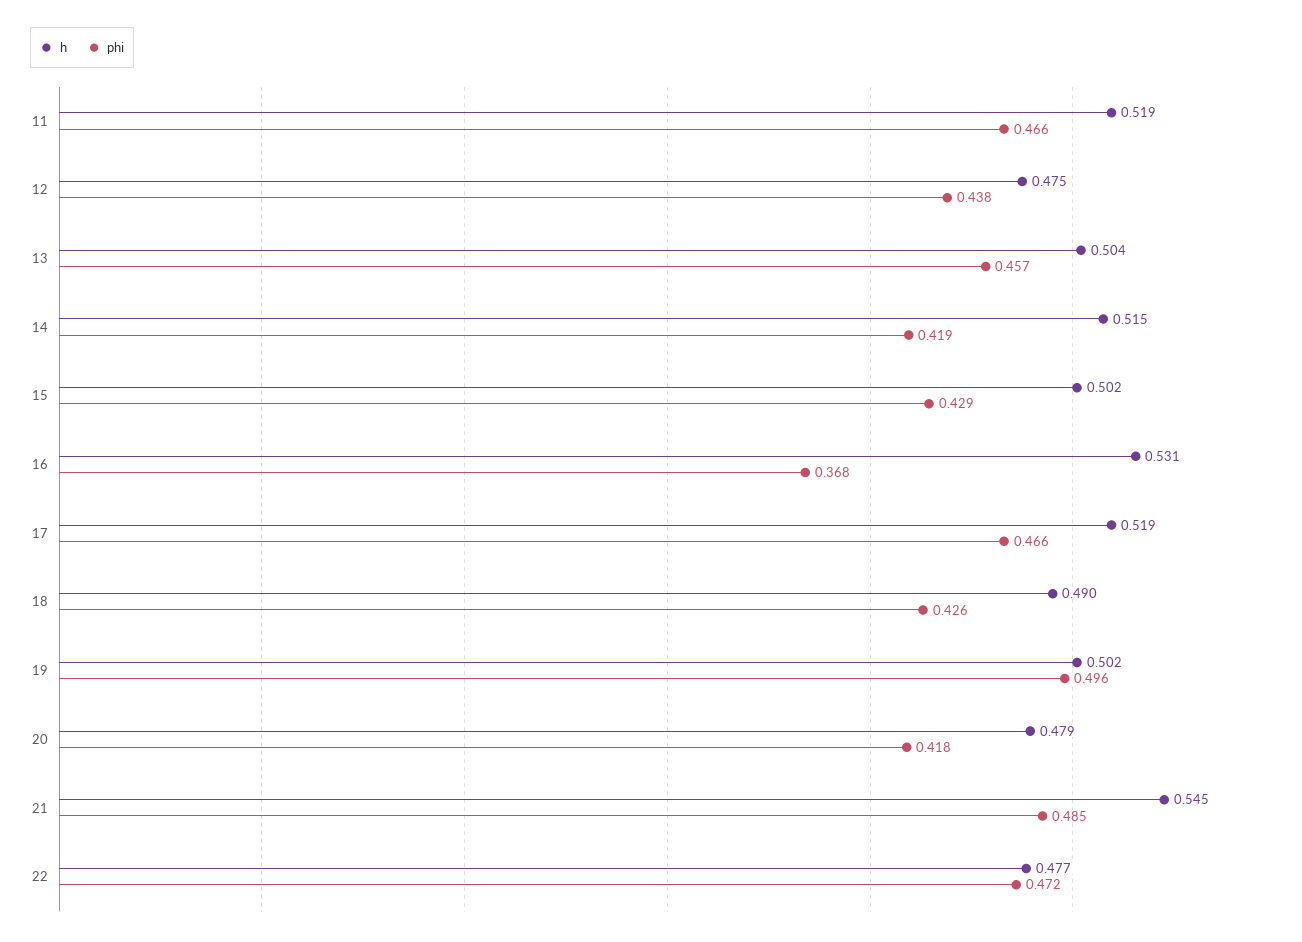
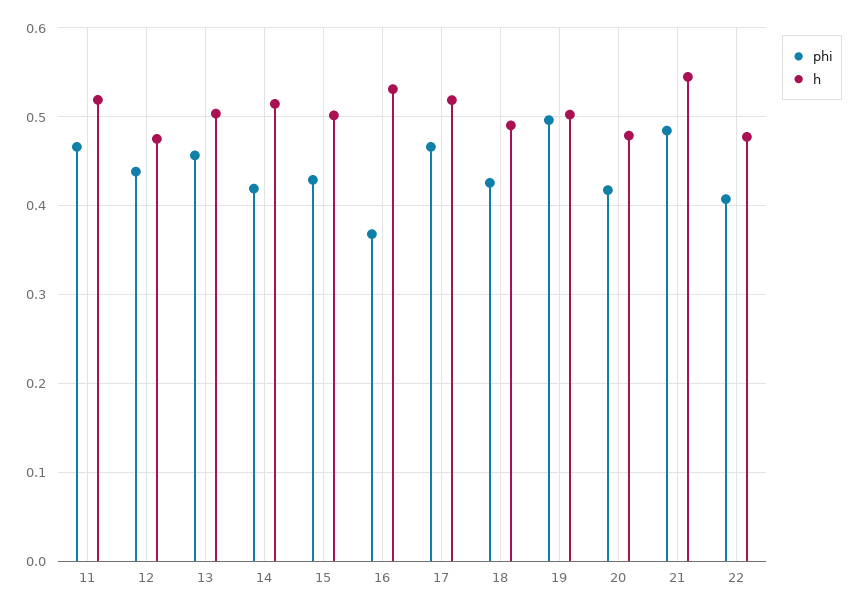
  {
    "h": {
      "11": 0.519,
      "12": 0.475,
      "13": 0.504,
      "14": 0.515,
      "15": 0.502,
      "16": 0.531,
      "17": 0.519,
      "18": 0.49,
      "19": 0.502,
      "20": 0.479,
      "21": 0.545,
      "22": 0.477
    },
    "phi": {
      "11": 0.466,
      "12": 0.438,
      "13": 0.457,
      "14": 0.419,
      "15": 0.429,
      "16": 0.368,
      "17": 0.466,
      "18": 0.426,
      "19": 0.496,
      "20": 0.418,
      "21": 0.485,
-     "22": 0.472
+     "22": 0.41
    }
  }

